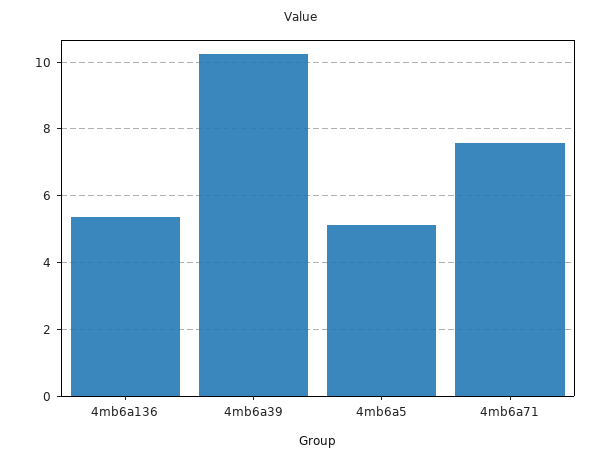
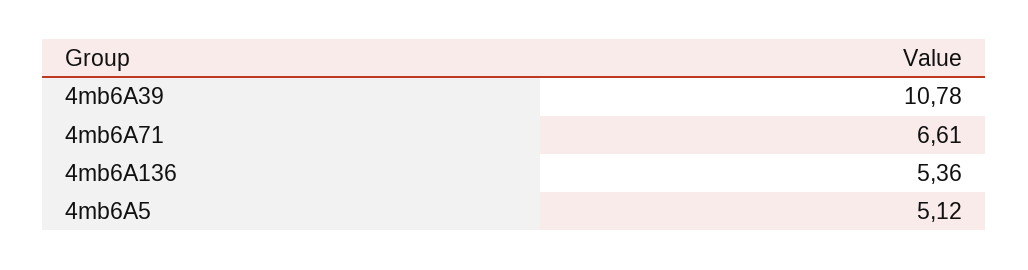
  {
    "4mb6a136": 5.36,
-   "4mb6a39": 10.2,
+   "4mb6a39": 10.78,
    "4mb6a5": 5.12,
-   "4mb6a71": 7.6
+   "4mb6a71": 6.61
  }

